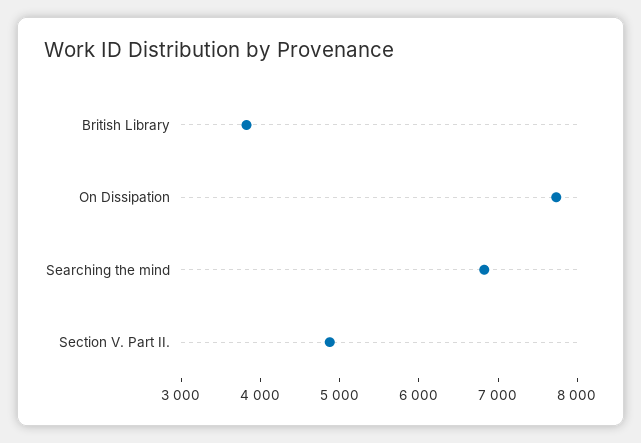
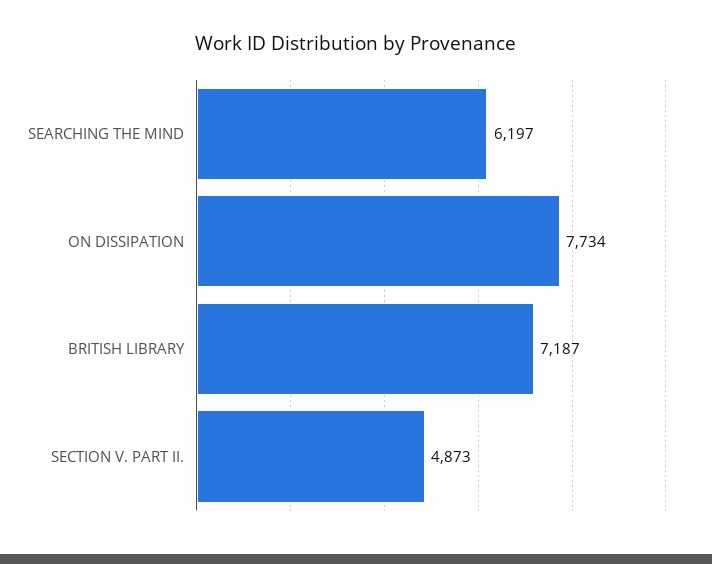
  {
-   "British Library": 3800,
+   "British Library": 7187,
    "On Dissipation": 7734,
-   "Searching the mind": 6800,
+   "Searching the mind": 6197,
    "Section V. Part II.": 4873
  }

